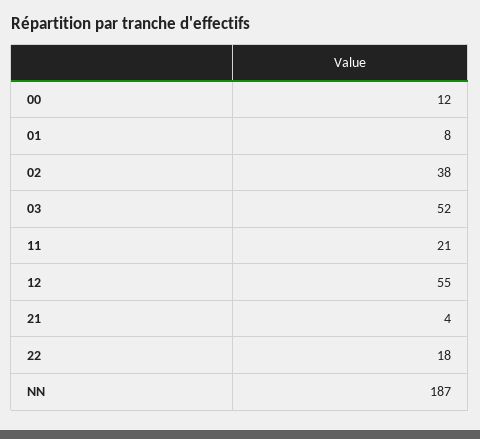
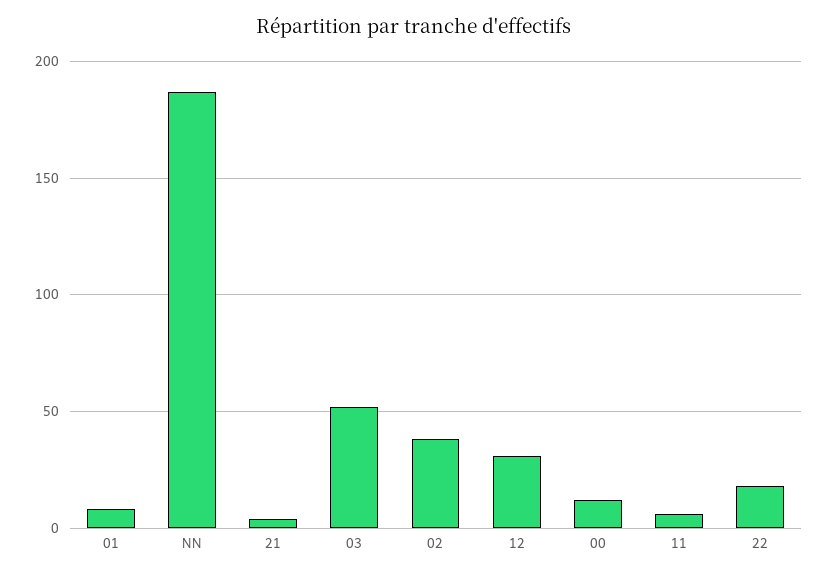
  {
    "00": 12,
    "01": 8,
    "02": 38,
    "03": 52,
-   "11": 21,
+   "11": 5,
-   "12": 55,
+   "12": 30,
    "21": 4,
    "22": 18,
    "NN": 187
  }

